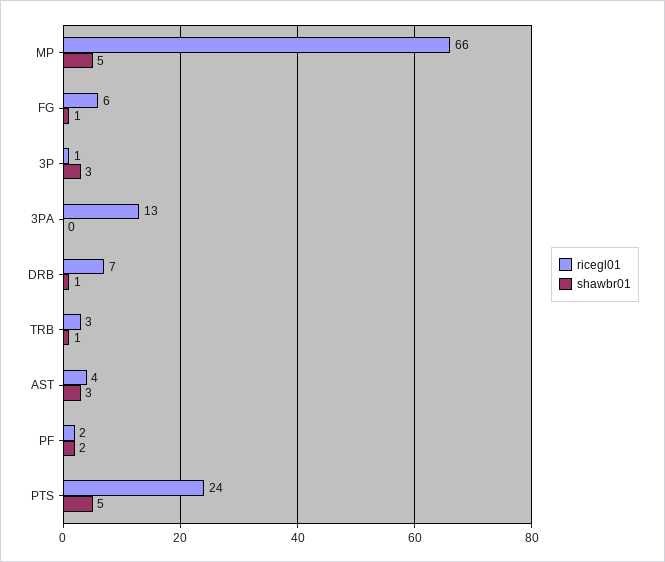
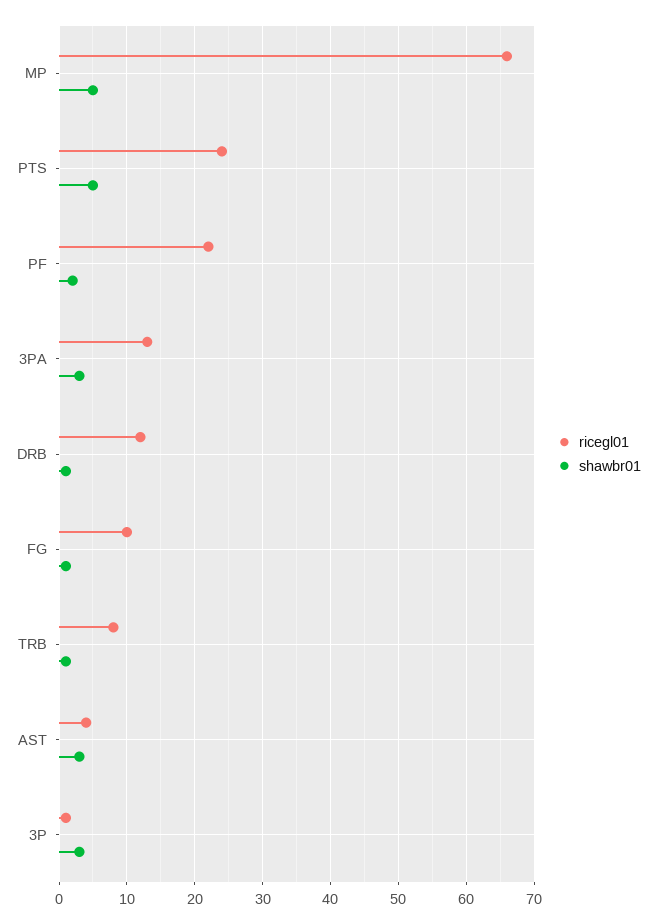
  {
    "ricegl01": {
      "MP": 66,
-     "FG": 6,
+     "FG": 10,
      "3P": 1,
      "3PA": 13,
-     "DRB": 7,
+     "DRB": 12,
-     "TRB": 3,
+     "TRB": 8,
      "AST": 4,
-     "PF": 2,
+     "PF": 22,
      "PTS": 24
    },
    "shawbr01": {
      "MP": 5,
      "FG": 1,
      "3P": 3,
-     "3PA": 0,
+     "3PA": 3,
      "DRB": 1,
      "TRB": 1,
      "AST": 3,
      "PF": 2,
      "PTS": 5
    }
  }

